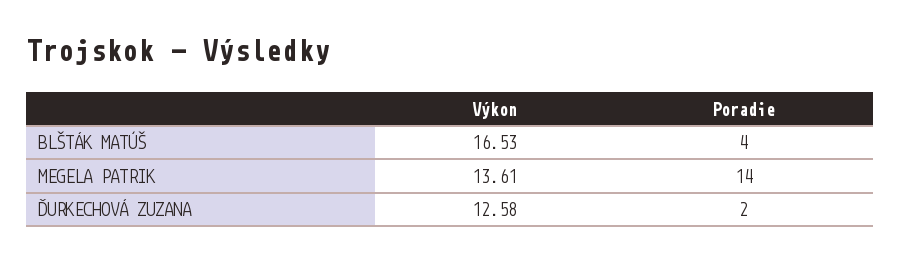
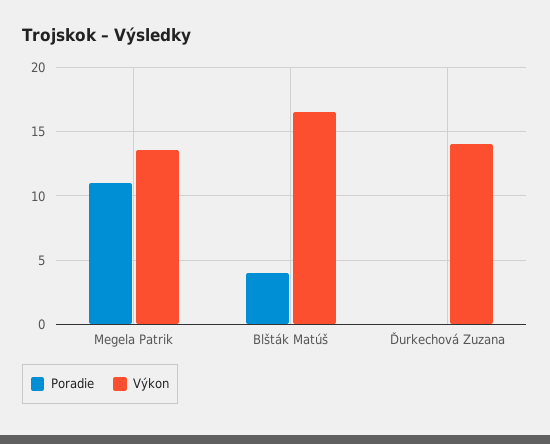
  {
    "Výkon": {
      "BLŠTÁK MATÚŠ": 16.53,
      "MEGELA PATRIK": 13.61,
-     "ĎURKECHOVÁ ZUZANA": 12.58
+     "ĎURKECHOVÁ ZUZANA": 14
    },
    "Poradie": {
      "BLŠTÁK MATÚŠ": 4,
-     "MEGELA PATRIK": 14,
+     "MEGELA PATRIK": 11,
-     "ĎURKECHOVÁ ZUZANA": 2
+     "ĎURKECHOVÁ ZUZANA": 0
    }
  }

